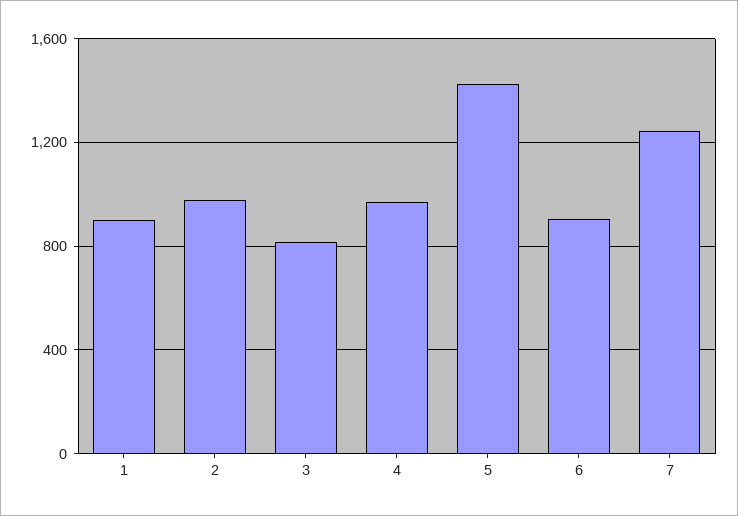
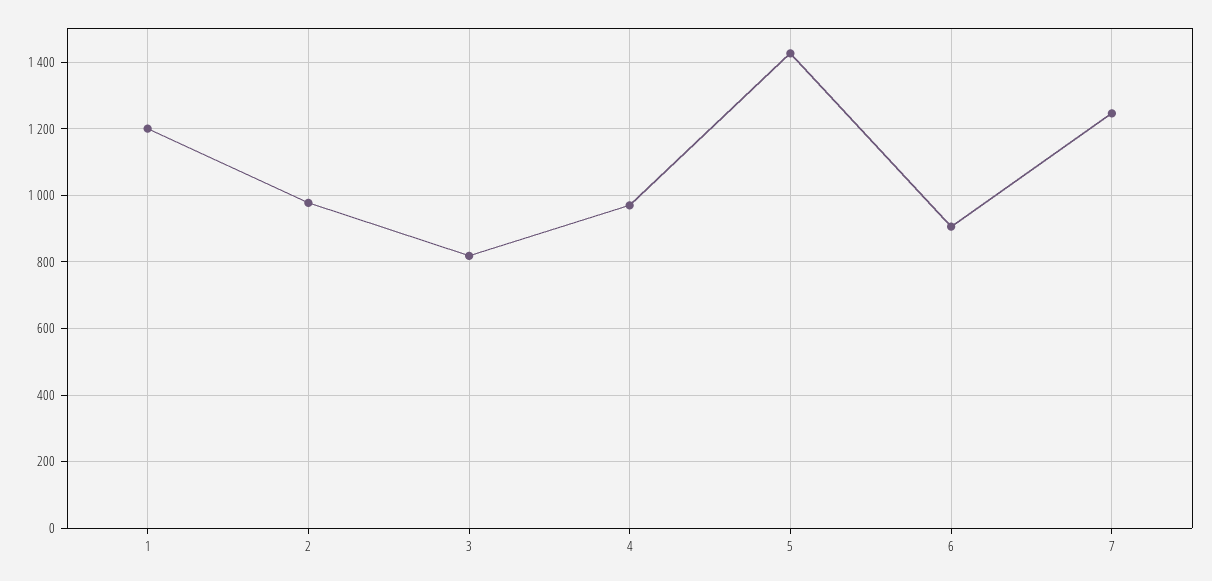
  {
-   "1": 900,
+   "1": 1200,
    "2": 980,
    "3": 820,
    "4": 980,
    "5": 1420,
    "6": 900,
    "7": 1240
  }

